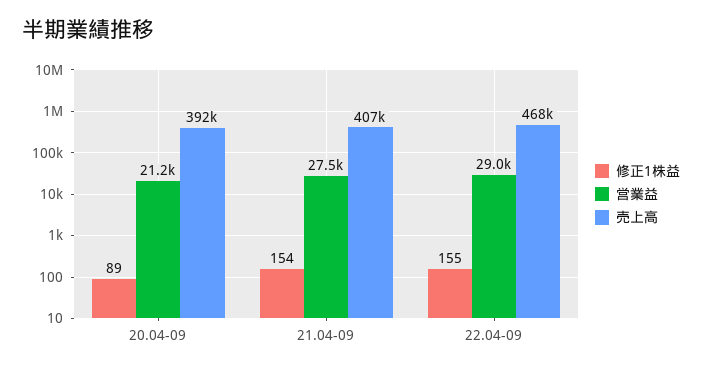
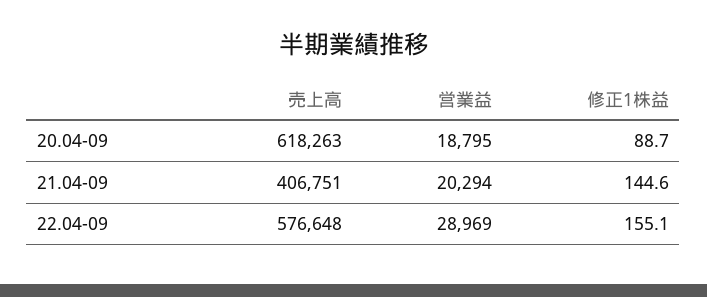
  {
    "修正1株益": {
      "20.04-09": 88.7,
-     "21.04-09": 154,
+     "21.04-09": 144.6,
      "22.04-09": 155.1
    },
    "営業益": {
-     "20.04-09": 21200,
+     "20.04-09": 18795,
-     "21.04-09": 27500,
+     "21.04-09": 20294,
      "22.04-09": 28969
    },
    "売上高": {
-     "20.04-09": 392000,
+     "20.04-09": 618263,
      "21.04-09": 406751,
-     "22.04-09": 468000
+     "22.04-09": 576648
    }
  }

